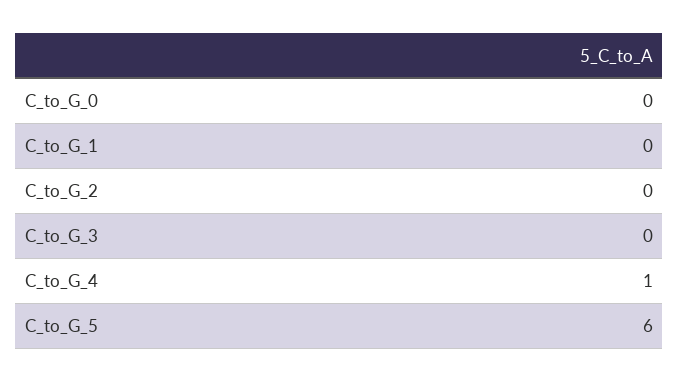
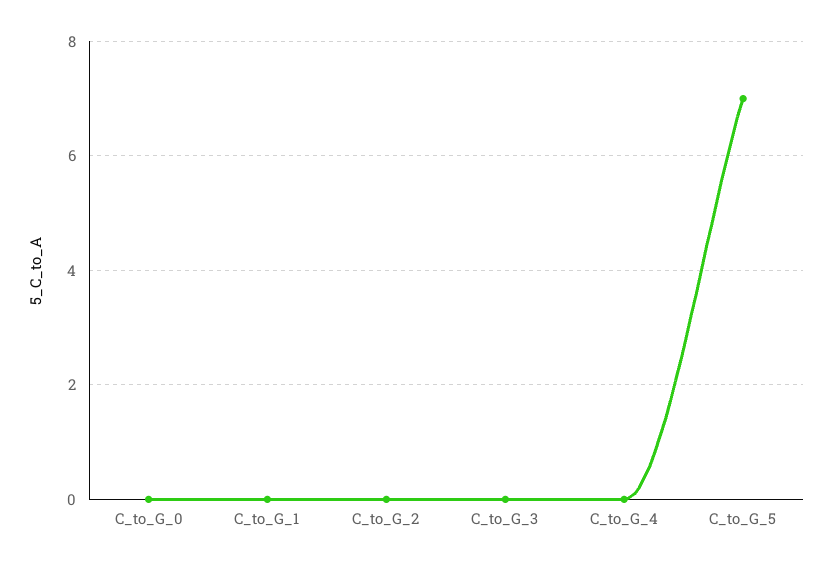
  {
    "C_to_G_0": 0,
    "C_to_G_1": 0,
    "C_to_G_2": 0,
    "C_to_G_3": 0,
-   "C_to_G_4": 1,
+   "C_to_G_4": 0,
-   "C_to_G_5": 6
+   "C_to_G_5": 7
  }

